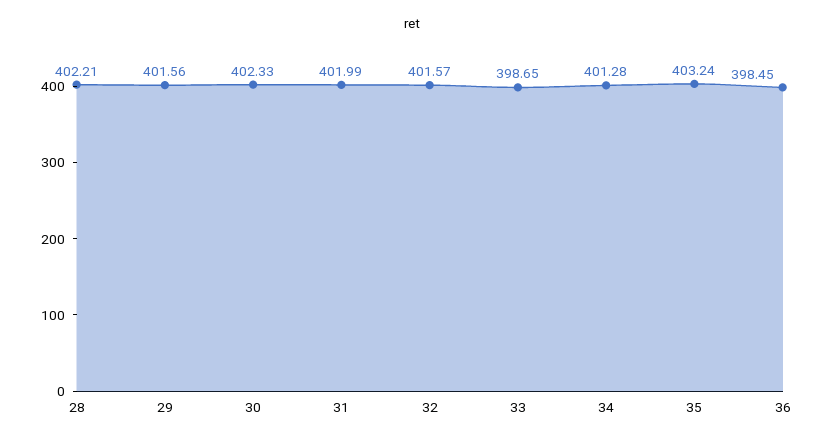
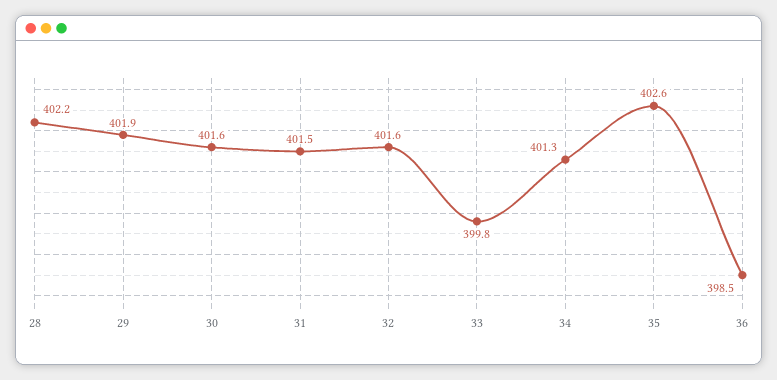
  {
    "28": 402.21,
-   "29": 401.56,
+   "29": 401.9,
-   "30": 402.33,
+   "30": 401.6,
-   "31": 401.99,
+   "31": 401.5,
    "32": 401.57,
-   "33": 398.65,
+   "33": 399.8,
    "34": 401.28,
-   "35": 403.24,
+   "35": 402.6,
    "36": 398.45
  }

